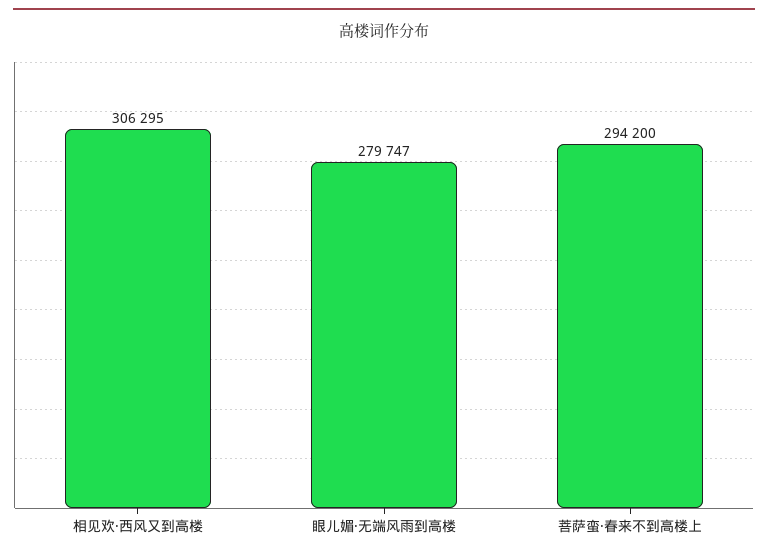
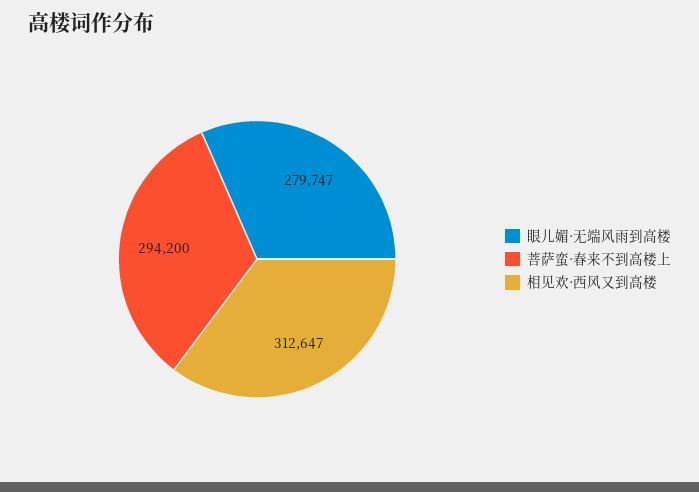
  {
-   "相见欢·西风又到高楼": 306295,
+   "相见欢·西风又到高楼": 312647,
    "眼儿媚·无端风雨到高楼": 279747,
    "菩萨蛮·春来不到高楼上": 294200
  }

